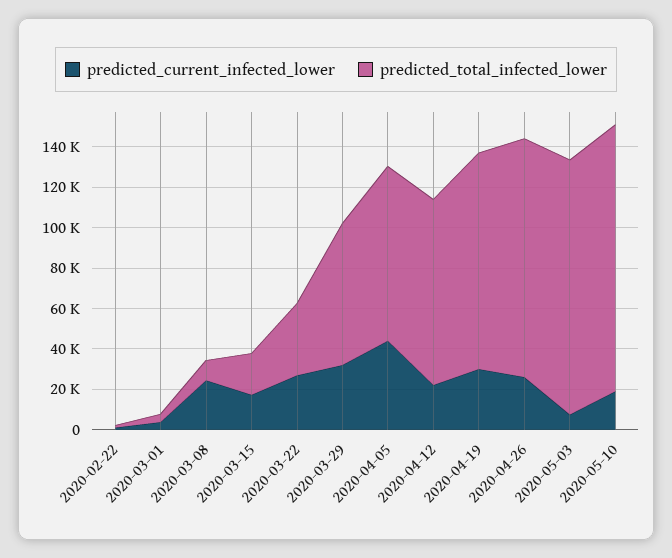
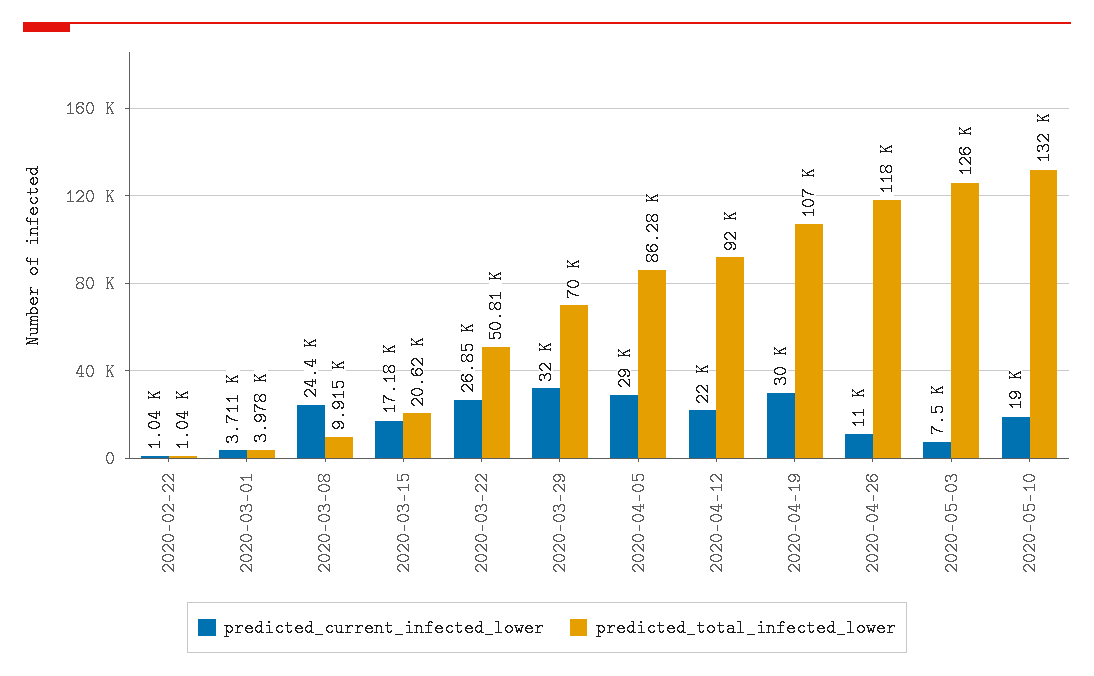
  {
    "predicted_current_infected_lower": {
      "2020-02-22": 1040,
      "2020-03-01": 3711,
      "2020-03-08": 24400,
      "2020-03-15": 17180,
      "2020-03-22": 26850,
      "2020-03-29": 32000,
-     "2020-04-05": 45000,
+     "2020-04-05": 29000,
      "2020-04-12": 22000,
      "2020-04-19": 30000,
-     "2020-04-26": 25000,
+     "2020-04-26": 11000,
      "2020-05-03": 7500,
      "2020-05-10": 19000
    },
    "predicted_total_infected_lower": {
      "2020-02-22": 1040,
      "2020-03-01": 3978,
      "2020-03-08": 9915,
      "2020-03-15": 20620,
-     "2020-03-22": 35000,
+     "2020-03-22": 50810,
      "2020-03-29": 70000,
      "2020-04-05": 86280,
      "2020-04-12": 92000,
      "2020-04-19": 107000,
      "2020-04-26": 118000,
      "2020-05-03": 126000,
      "2020-05-10": 132000
    }
  }

